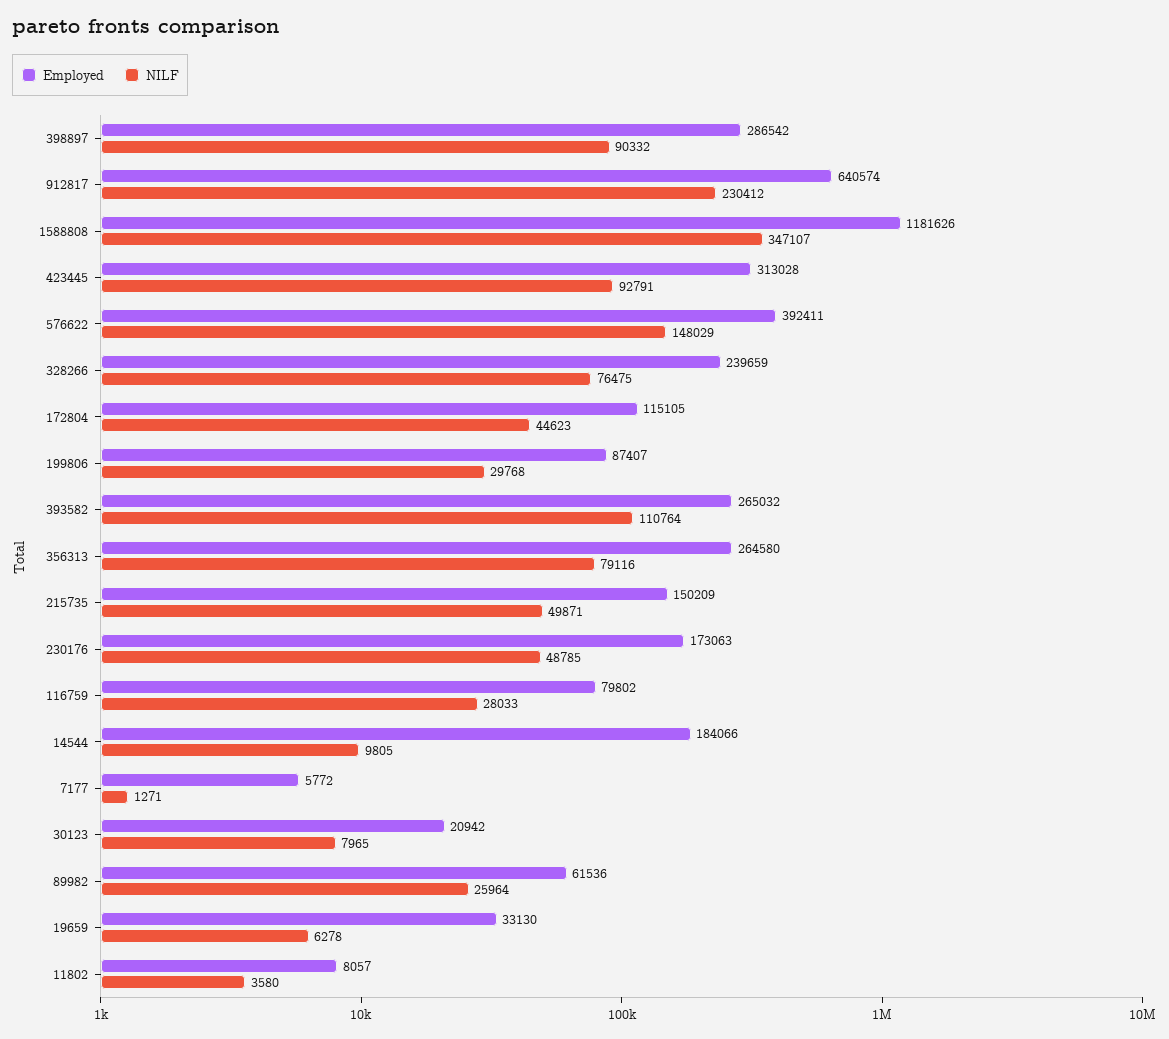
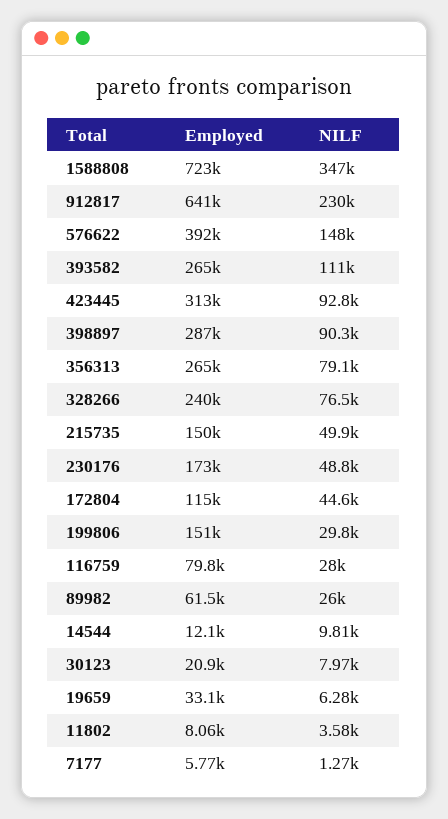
  {
    "Employed": {
      "398897": 286542,
      "912817": 640574,
-     "1588808": 1181626,
+     "1588808": 723000,
      "423445": 313028,
      "576622": 392411,
      "328266": 239659,
      "172804": 115105,
-     "199806": 87407,
+     "199806": 151000,
      "393582": 265032,
      "356313": 264580,
      "215735": 150209,
      "230176": 173063,
      "116759": 79802,
-     "14544": 184066,
+     "14544": 12100,
      "7177": 5772,
      "30123": 20942,
      "89982": 61536,
      "19659": 33130,
      "11802": 8057
    },
    "NILF": {
      "398897": 90332,
      "912817": 230412,
      "1588808": 347107,
      "423445": 92791,
      "576622": 148029,
      "328266": 76475,
      "172804": 44623,
      "199806": 29768,
      "393582": 110764,
      "356313": 79116,
      "215735": 49871,
      "230176": 48785,
      "116759": 28033,
      "14544": 9805,
      "7177": 1271,
      "30123": 7965,
      "89982": 25964,
      "19659": 6278,
      "11802": 3580
    }
  }

